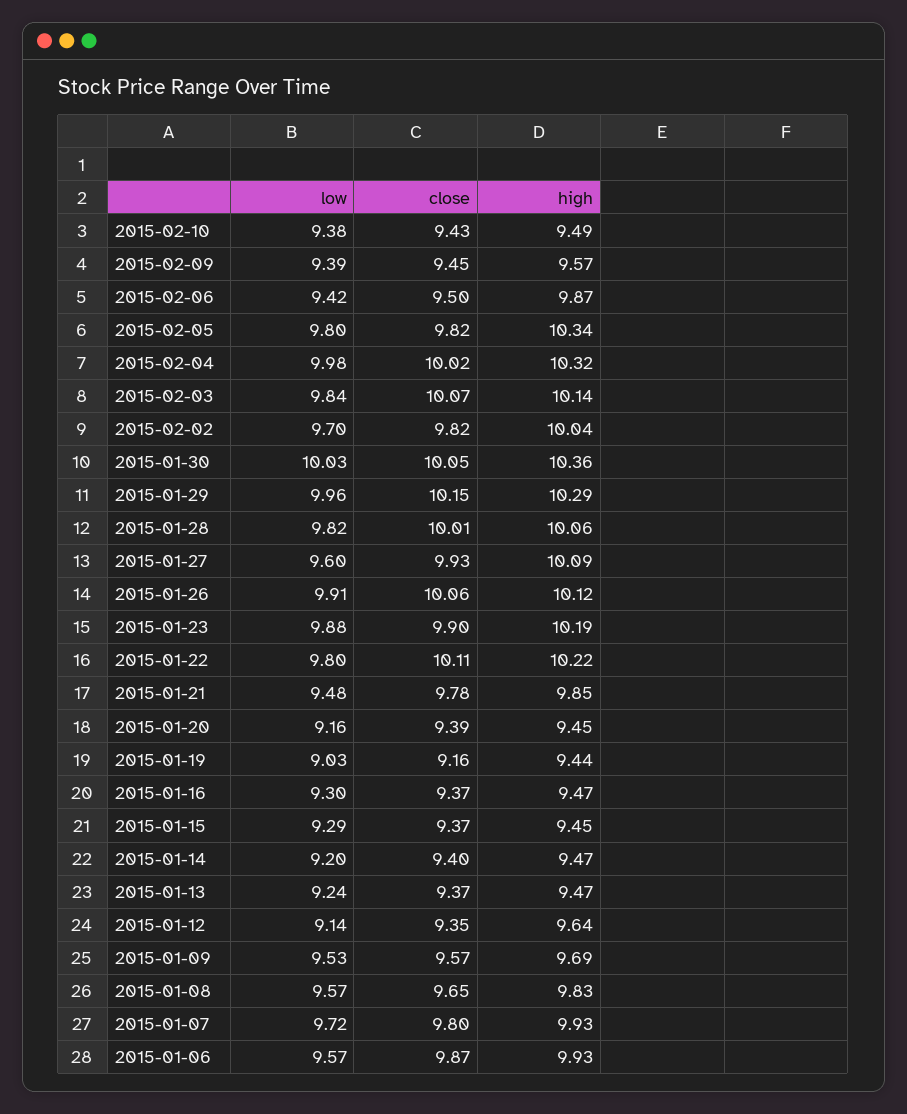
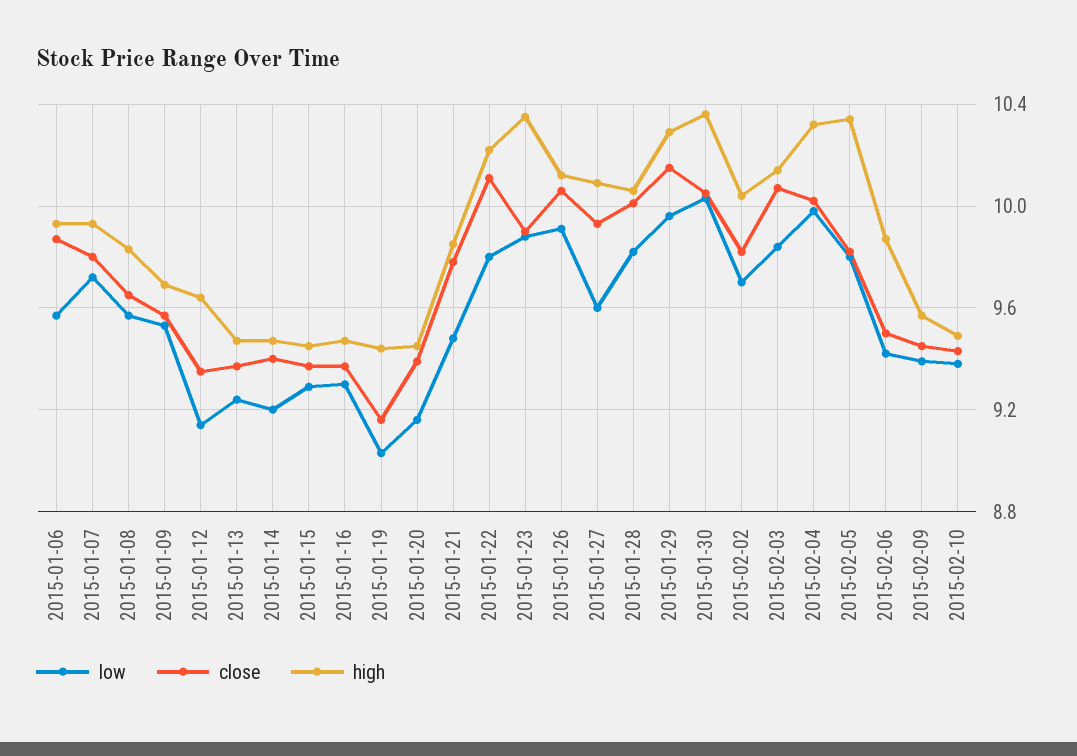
  {
    "low": {
      "2015-02-10": 9.38,
      "2015-02-09": 9.39,
      "2015-02-06": 9.42,
      "2015-02-05": 9.8,
      "2015-02-04": 9.98,
      "2015-02-03": 9.84,
      "2015-02-02": 9.7,
      "2015-01-30": 10.03,
      "2015-01-29": 9.96,
      "2015-01-28": 9.82,
      "2015-01-27": 9.6,
      "2015-01-26": 9.91,
      "2015-01-23": 9.88,
      "2015-01-22": 9.8,
      "2015-01-21": 9.48,
      "2015-01-20": 9.16,
      "2015-01-19": 9.03,
      "2015-01-16": 9.3,
      "2015-01-15": 9.29,
      "2015-01-14": 9.2,
      "2015-01-13": 9.24,
      "2015-01-12": 9.14,
      "2015-01-09": 9.53,
      "2015-01-08": 9.57,
      "2015-01-07": 9.72,
      "2015-01-06": 9.57
    },
    "close": {
      "2015-02-10": 9.43,
      "2015-02-09": 9.45,
      "2015-02-06": 9.5,
      "2015-02-05": 9.82,
      "2015-02-04": 10.02,
      "2015-02-03": 10.07,
      "2015-02-02": 9.82,
      "2015-01-30": 10.05,
      "2015-01-29": 10.15,
      "2015-01-28": 10.01,
      "2015-01-27": 9.93,
      "2015-01-26": 10.06,
      "2015-01-23": 9.9,
      "2015-01-22": 10.11,
      "2015-01-21": 9.78,
      "2015-01-20": 9.39,
      "2015-01-19": 9.16,
      "2015-01-16": 9.37,
      "2015-01-15": 9.37,
      "2015-01-14": 9.4,
      "2015-01-13": 9.37,
      "2015-01-12": 9.35,
      "2015-01-09": 9.57,
      "2015-01-08": 9.65,
      "2015-01-07": 9.8,
      "2015-01-06": 9.87
    },
    "high": {
      "2015-02-10": 9.49,
      "2015-02-09": 9.57,
      "2015-02-06": 9.87,
      "2015-02-05": 10.34,
      "2015-02-04": 10.32,
      "2015-02-03": 10.14,
      "2015-02-02": 10.04,
      "2015-01-30": 10.36,
      "2015-01-29": 10.29,
      "2015-01-28": 10.06,
      "2015-01-27": 10.09,
      "2015-01-26": 10.12,
-     "2015-01-23": 10.19,
+     "2015-01-23": 10.35,
      "2015-01-22": 10.22,
      "2015-01-21": 9.85,
      "2015-01-20": 9.45,
      "2015-01-19": 9.44,
      "2015-01-16": 9.47,
      "2015-01-15": 9.45,
      "2015-01-14": 9.47,
      "2015-01-13": 9.47,
      "2015-01-12": 9.64,
      "2015-01-09": 9.69,
      "2015-01-08": 9.83,
      "2015-01-07": 9.93,
      "2015-01-06": 9.93
    }
  }

